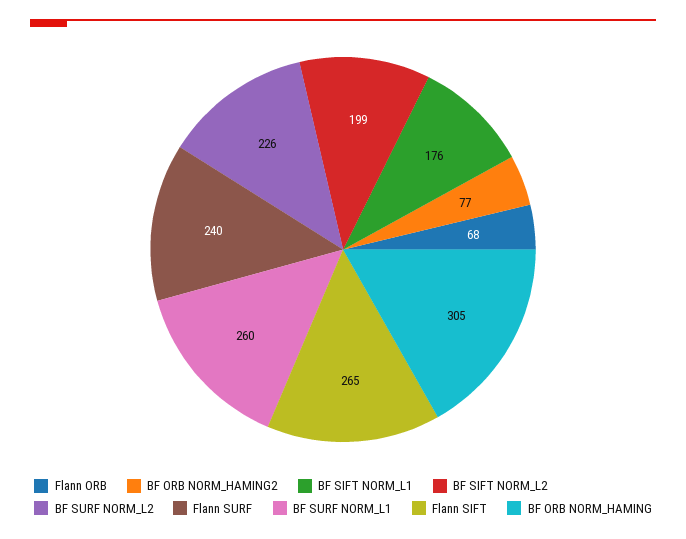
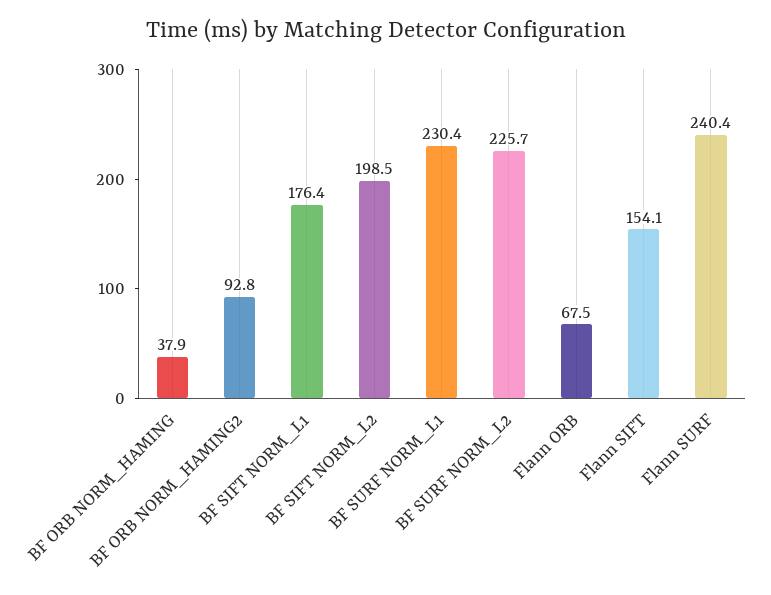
  {
    "Flann ORB": 67.5,
-   "BF ORB NORM_HAMING2": 77,
+   "BF ORB NORM_HAMING2": 92.8,
    "BF SIFT NORM_L1": 176.4,
    "BF SIFT NORM_L2": 198.5,
    "BF SURF NORM_L2": 225.7,
    "Flann SURF": 240.4,
-   "BF SURF NORM_L1": 260,
+   "BF SURF NORM_L1": 230.4,
-   "Flann SIFT": 265,
+   "Flann SIFT": 154.1,
-   "BF ORB NORM_HAMING": 305
+   "BF ORB NORM_HAMING": 37.9
  }

